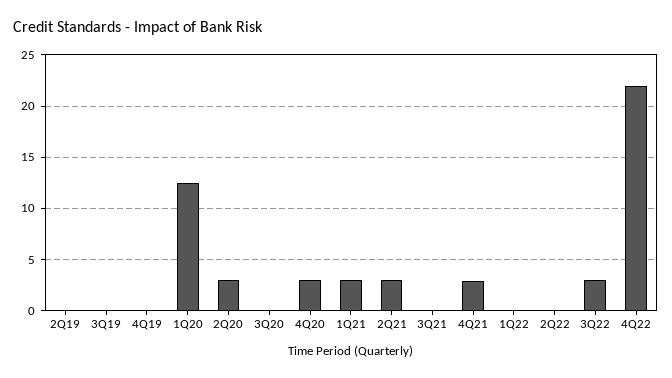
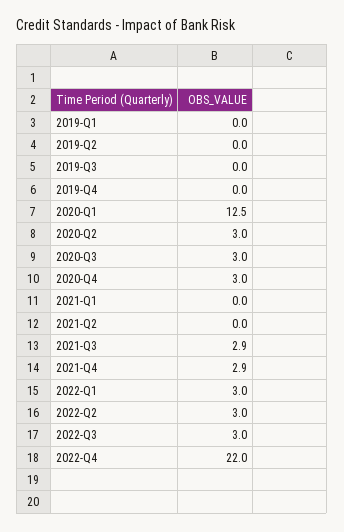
  {
    "2Q19": 0,
    "3Q19": 0,
    "4Q19": 0,
    "1Q20": 12.5,
    "2Q20": 3,
-   "3Q20": 0,
+   "3Q20": 3,
    "4Q20": 3,
-   "1Q21": 3,
+   "1Q21": 0,
-   "2Q21": 3,
+   "2Q21": 0,
-   "3Q21": 0,
+   "3Q21": 2.9,
    "4Q21": 2.9,
-   "1Q22": 0,
+   "1Q22": 3,
-   "2Q22": 0,
+   "2Q22": 3,
    "3Q22": 3,
-   "4Q22": 22
+   "4Q22": 22,
+   "2019-Q1": 0
  }

